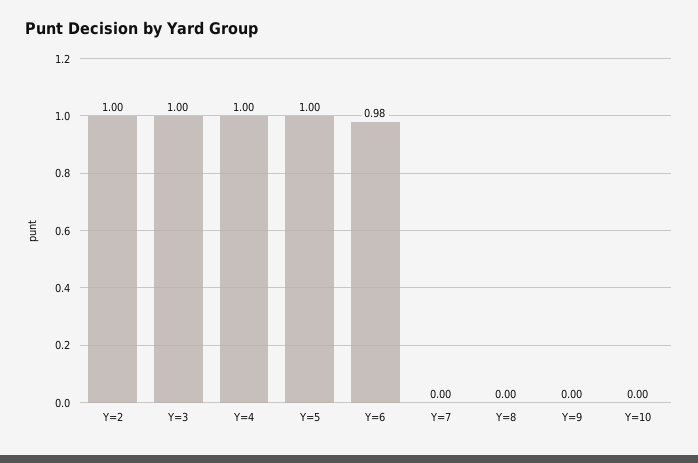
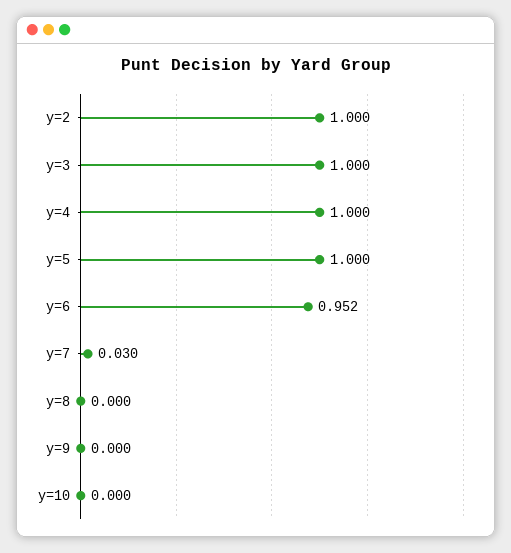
  {
    "Y=2": 1,
    "Y=3": 1,
    "Y=4": 1,
    "Y=5": 1,
-   "Y=6": 0.98,
+   "Y=6": 0.952,
-   "Y=7": 0,
+   "Y=7": 0.03,
    "Y=8": 0,
    "Y=9": 0,
    "Y=10": 0
  }

